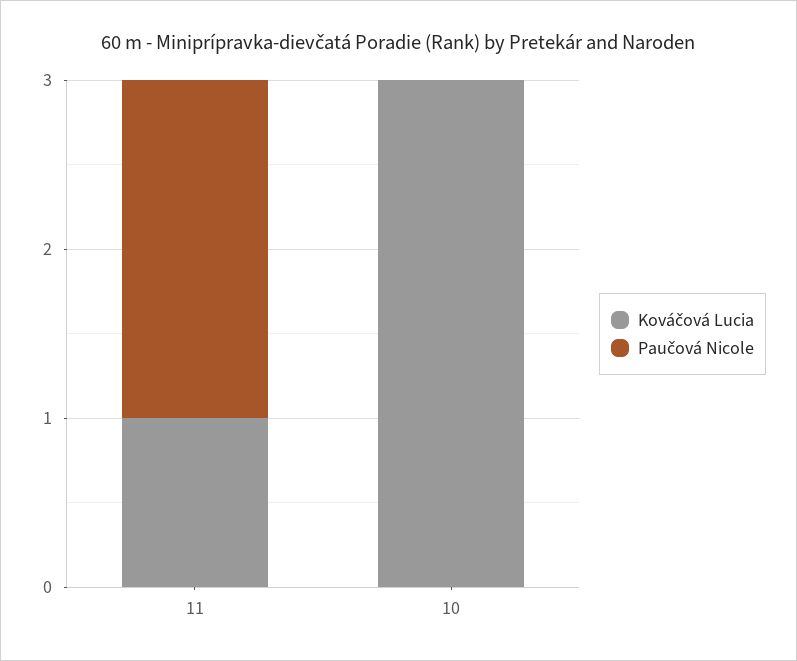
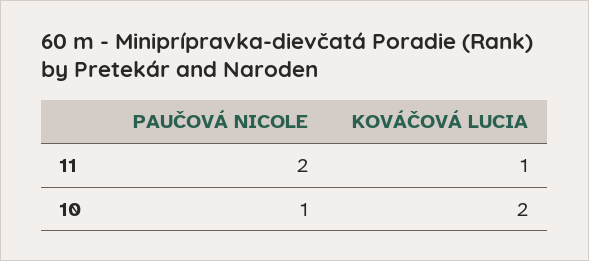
  {
    "Kováčová Lucia": {
      "11": 1,
-     "10": 3
+     "10": 2
    },
    "Paučová Nicole": {
      "11": 2,
-     "10": 0
+     "10": 1
    }
  }

